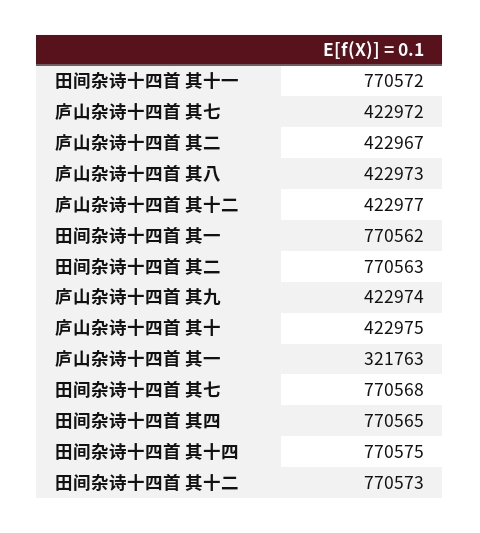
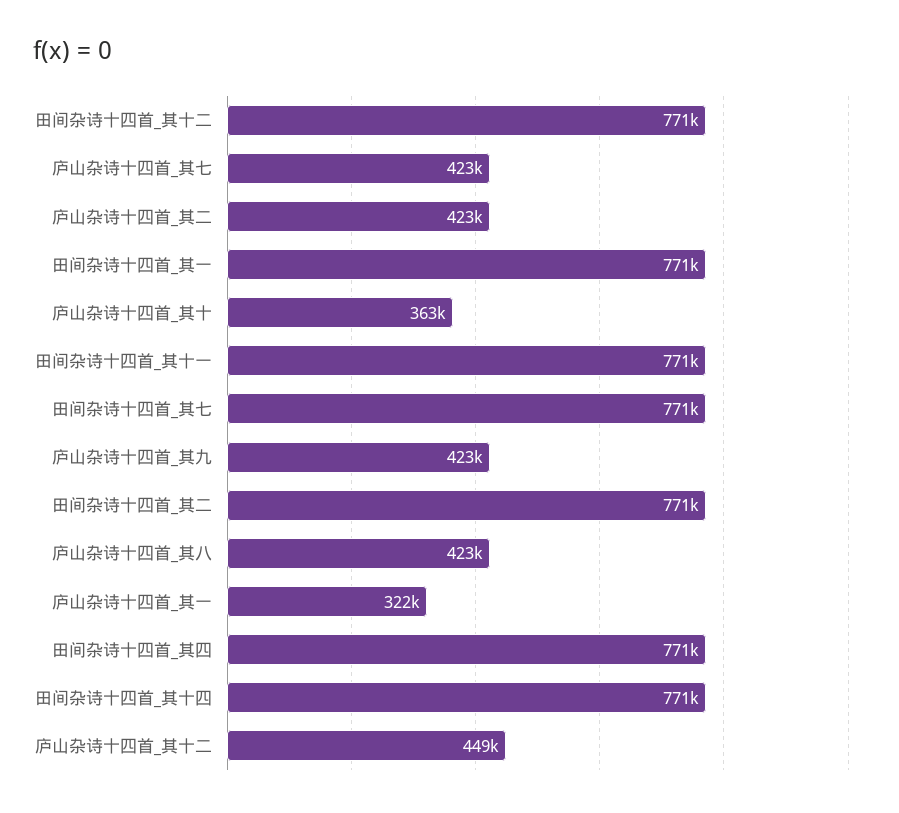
  {
    "田间杂诗十四首 其十一": 770572,
    "庐山杂诗十四首 其七": 422972,
    "庐山杂诗十四首 其二": 422967,
    "庐山杂诗十四首 其八": 422973,
-   "庐山杂诗十四首 其十二": 422977,
+   "庐山杂诗十四首 其十二": 449000,
    "田间杂诗十四首 其一": 770562,
    "田间杂诗十四首 其二": 770563,
    "庐山杂诗十四首 其九": 422974,
-   "庐山杂诗十四首 其十": 422975,
+   "庐山杂诗十四首 其十": 363000,
    "庐山杂诗十四首 其一": 321763,
    "田间杂诗十四首 其七": 770568,
    "田间杂诗十四首 其四": 770565,
    "田间杂诗十四首 其十四": 770575,
    "田间杂诗十四首 其十二": 770573
  }

